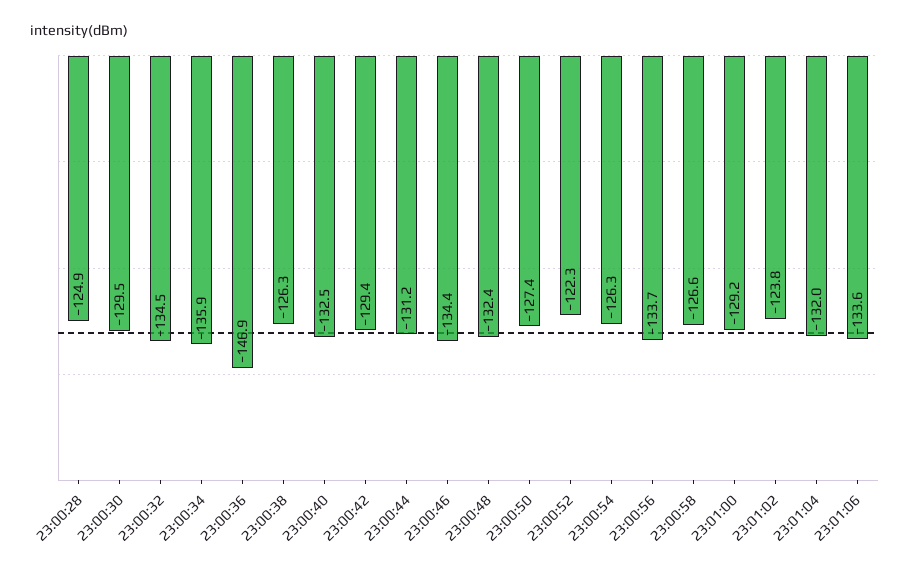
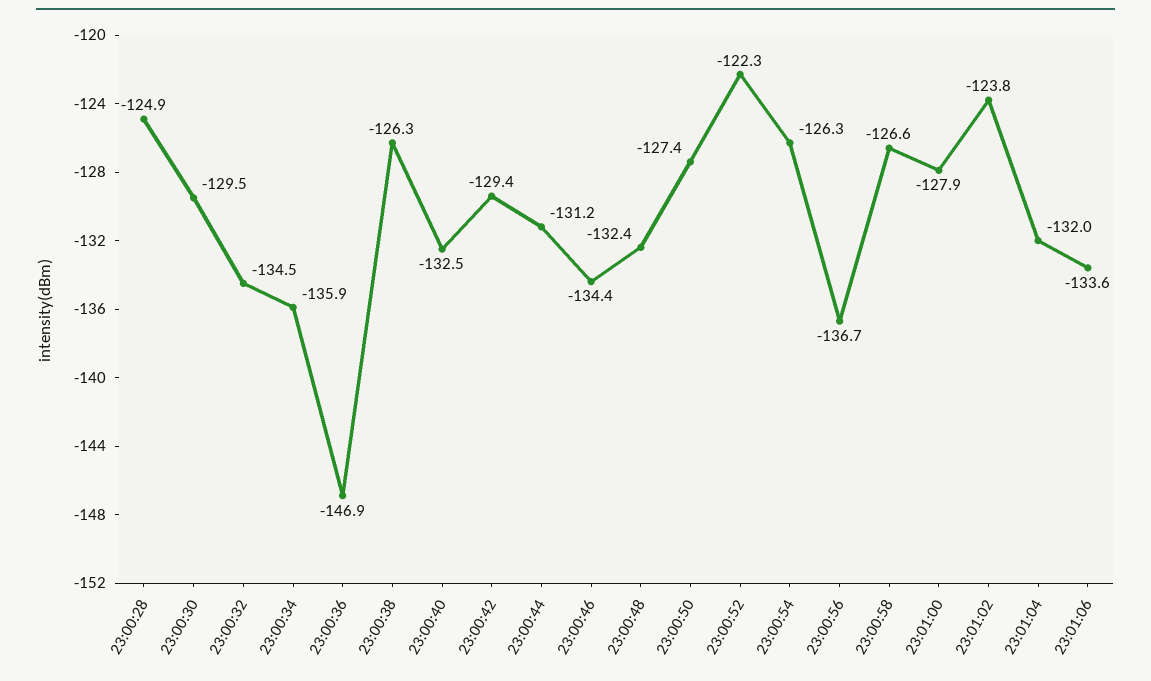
  {
    "23:00:28": -124.9,
    "23:00:30": -129.5,
    "23:00:32": -134.5,
    "23:00:34": -135.9,
    "23:00:36": -146.9,
    "23:00:38": -126.3,
    "23:00:40": -132.5,
    "23:00:42": -129.4,
    "23:00:44": -131.2,
    "23:00:46": -134.4,
    "23:00:48": -132.4,
    "23:00:50": -127.4,
    "23:00:52": -122.3,
    "23:00:54": -126.3,
-   "23:00:56": -133.7,
+   "23:00:56": -136.7,
    "23:00:58": -126.6,
-   "23:01:00": -129.2,
+   "23:01:00": -127.9,
    "23:01:02": -123.8,
    "23:01:04": -132,
    "23:01:06": -133.6
  }

